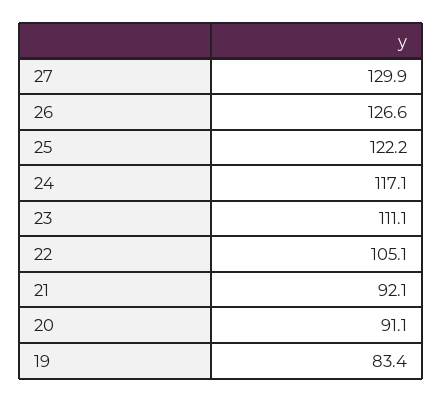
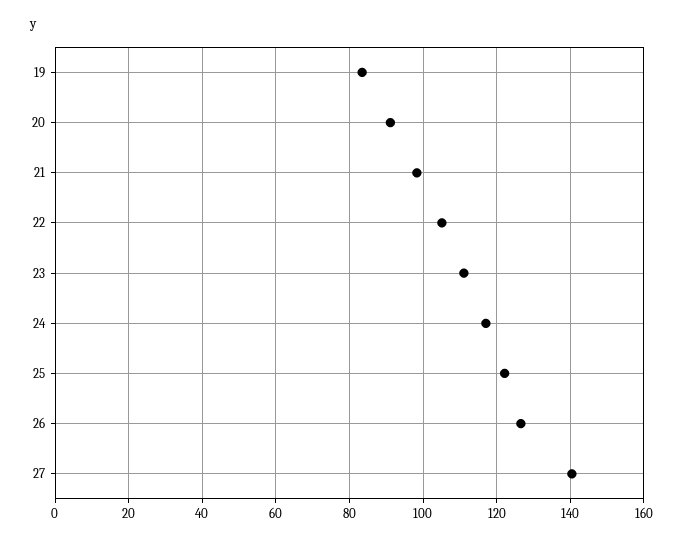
  {
-   "27": 129.9,
+   "27": 140,
    "26": 126.6,
    "25": 122.2,
    "24": 117.1,
    "23": 111.1,
    "22": 105.1,
-   "21": 92.1,
+   "21": 98,
    "20": 91.1,
    "19": 83.4
  }

